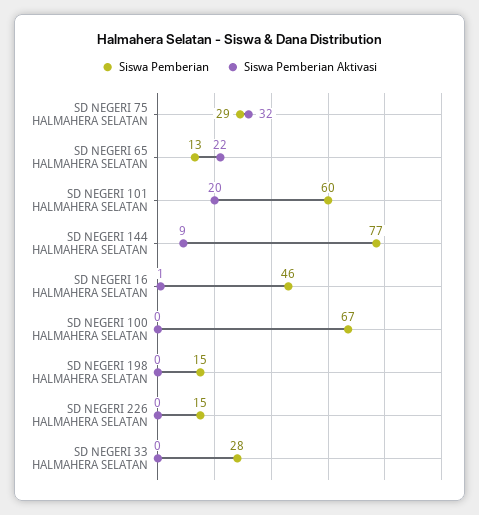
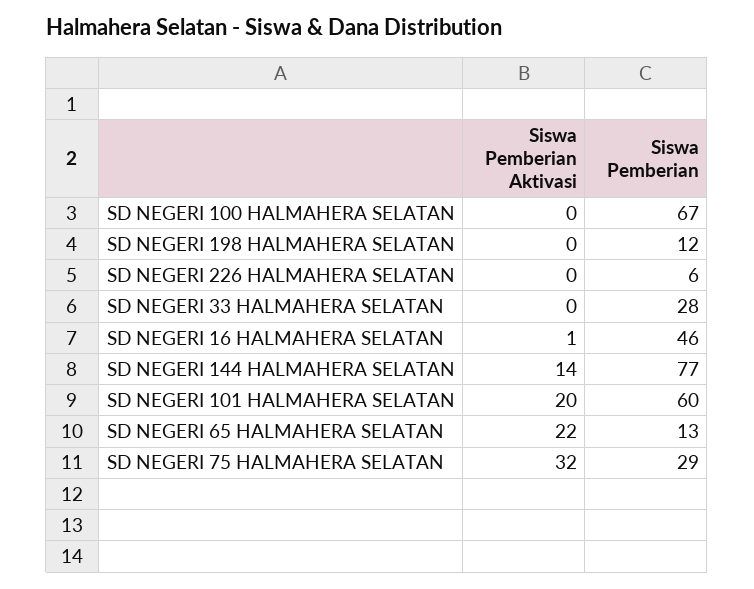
  {
    "Siswa Pemberian": {
      "SD NEGERI 75 HALMAHERA SELATAN": 29,
      "SD NEGERI 65 HALMAHERA SELATAN": 13,
      "SD NEGERI 101 HALMAHERA SELATAN": 60,
      "SD NEGERI 144 HALMAHERA SELATAN": 77,
      "SD NEGERI 16 HALMAHERA SELATAN": 46,
      "SD NEGERI 100 HALMAHERA SELATAN": 67,
-     "SD NEGERI 198 HALMAHERA SELATAN": 15,
+     "SD NEGERI 198 HALMAHERA SELATAN": 12,
-     "SD NEGERI 226 HALMAHERA SELATAN": 15,
+     "SD NEGERI 226 HALMAHERA SELATAN": 6,
      "SD NEGERI 33 HALMAHERA SELATAN": 28
    },
    "Siswa Pemberian Aktivasi": {
      "SD NEGERI 75 HALMAHERA SELATAN": 32,
      "SD NEGERI 65 HALMAHERA SELATAN": 22,
      "SD NEGERI 101 HALMAHERA SELATAN": 20,
-     "SD NEGERI 144 HALMAHERA SELATAN": 9,
+     "SD NEGERI 144 HALMAHERA SELATAN": 14,
      "SD NEGERI 16 HALMAHERA SELATAN": 1,
      "SD NEGERI 100 HALMAHERA SELATAN": 0,
      "SD NEGERI 198 HALMAHERA SELATAN": 0,
      "SD NEGERI 226 HALMAHERA SELATAN": 0,
      "SD NEGERI 33 HALMAHERA SELATAN": 0
    }
  }

